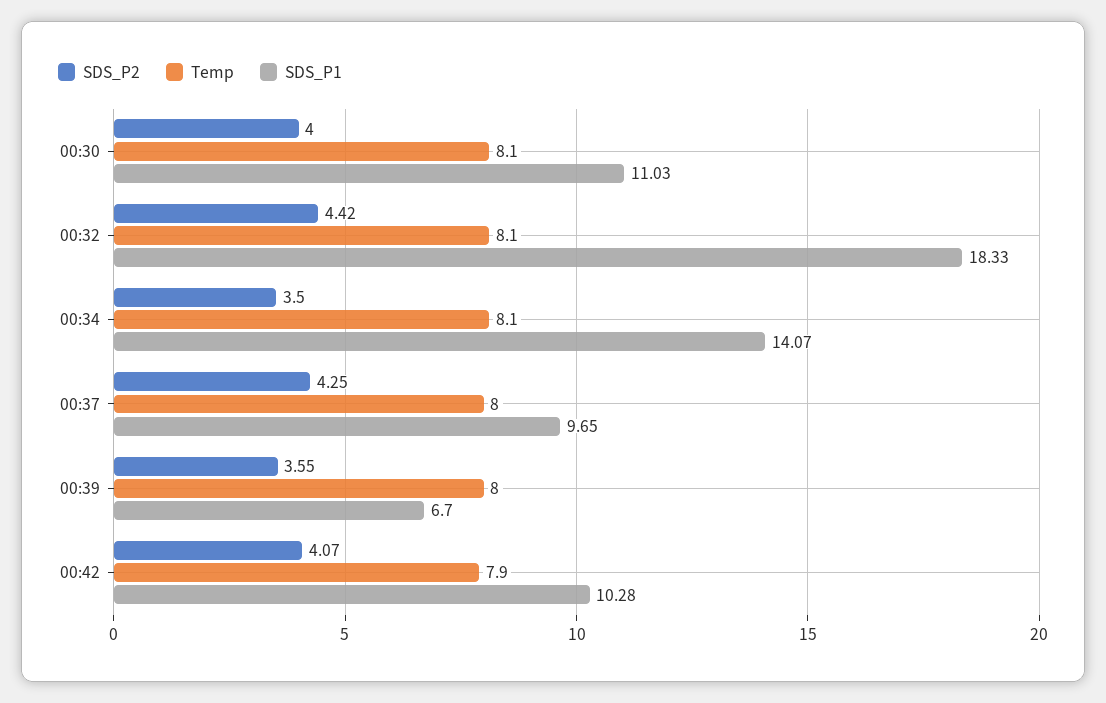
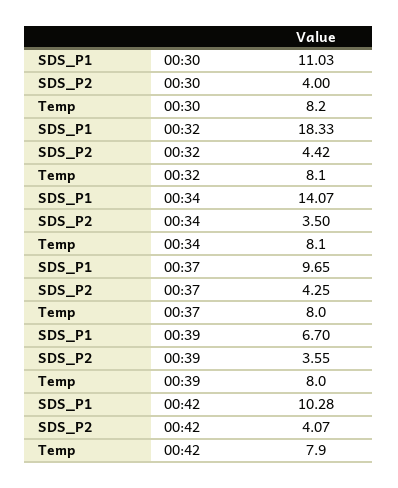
  {
    "SDS_P2": {
      "00:30": 4,
      "00:32": 4.42,
      "00:34": 3.5,
      "00:37": 4.25,
      "00:39": 3.55,
      "00:42": 4.07
    },
    "Temp": {
-     "00:30": 8.1,
+     "00:30": 8.2,
      "00:32": 8.1,
      "00:34": 8.1,
      "00:37": 8,
      "00:39": 8,
      "00:42": 7.9
    },
    "SDS_P1": {
      "00:30": 11.03,
      "00:32": 18.33,
      "00:34": 14.07,
      "00:37": 9.65,
      "00:39": 6.7,
      "00:42": 10.28
    }
  }

